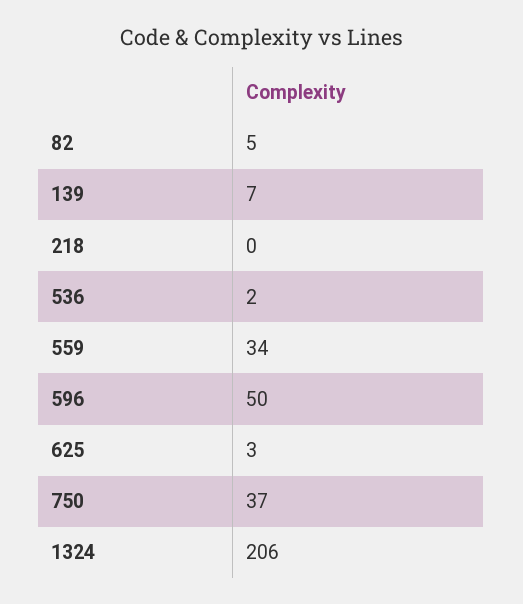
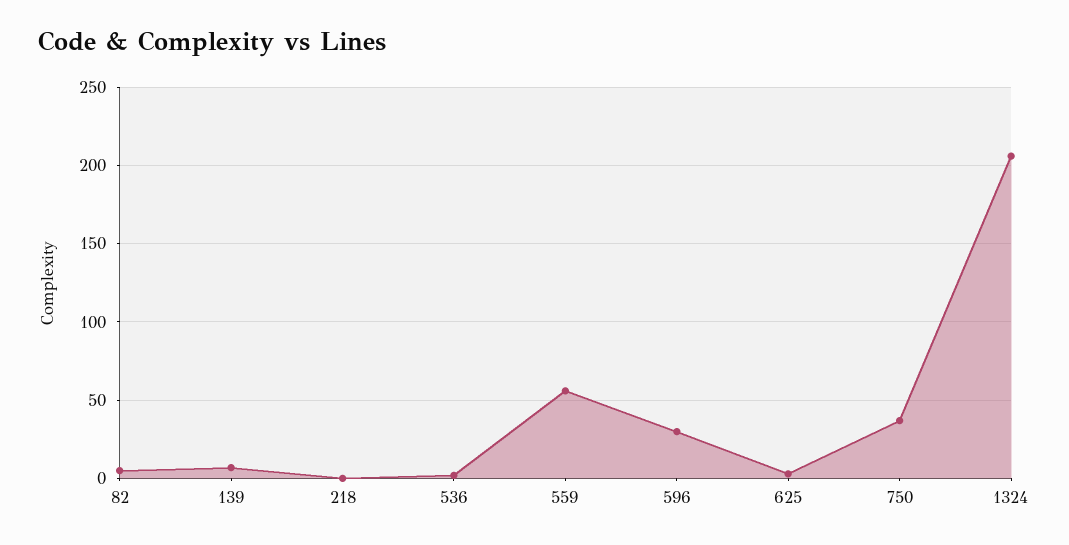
  {
    "82": 5,
    "139": 7,
    "218": 0,
    "536": 2,
-   "559": 34,
+   "559": 55,
-   "596": 50,
+   "596": 30,
    "625": 3,
    "750": 37,
    "1324": 206
  }

